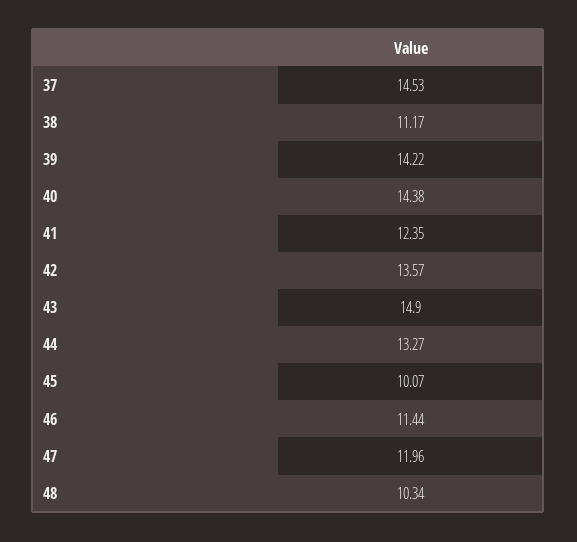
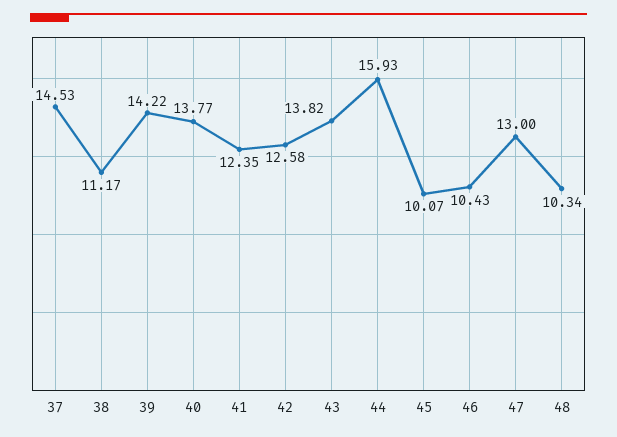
  {
    "37": 14.53,
    "38": 11.17,
    "39": 14.22,
-   "40": 14.38,
+   "40": 13.77,
    "41": 12.35,
-   "42": 13.57,
+   "42": 12.58,
-   "43": 14.9,
+   "43": 13.82,
-   "44": 13.27,
+   "44": 15.93,
    "45": 10.07,
-   "46": 11.44,
+   "46": 10.43,
-   "47": 11.96,
+   "47": 13,
    "48": 10.34
  }

